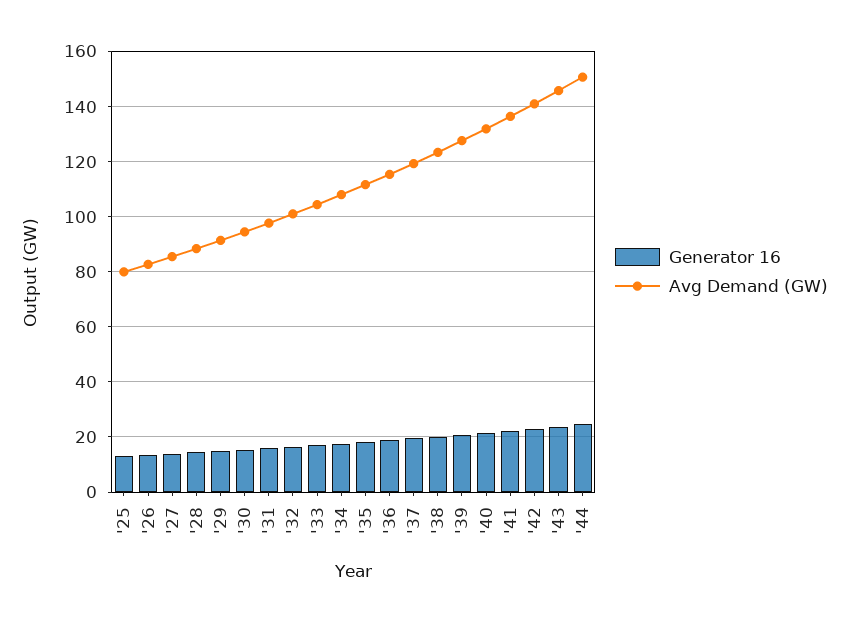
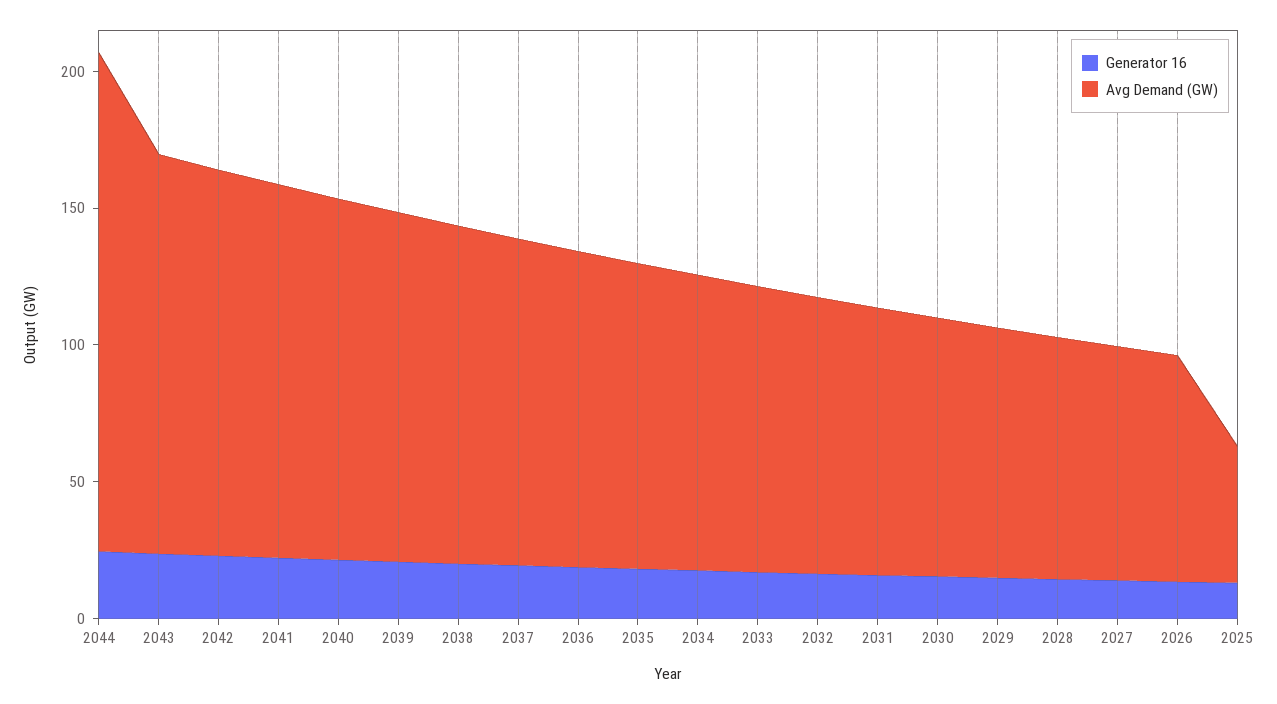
  {
    "Generator 16": {
      "'25": 12.5,
      "'26": 12.5,
      "'27": 15,
      "'28": 15,
      "'29": 15,
      "'30": 15,
      "'31": 15,
      "'32": 17.5,
      "'33": 17.5,
      "'34": 17.5,
      "'35": 17.5,
      "'36": 20,
      "'37": 20,
      "'38": 20,
      "'39": 20,
      "'40": 22.5,
      "'41": 22.5,
      "'42": 22.5,
      "'43": 25,
      "'44": 25
    },
    "Avg Demand (GW)": {
-     "'25": 80,
+     "'25": 50,
      "'26": 82.5,
      "'27": 85,
      "'28": 87.5,
      "'29": 92.5,
      "'30": 95,
      "'31": 97.5,
      "'32": 100,
      "'33": 105,
      "'34": 107.5,
      "'35": 112.5,
      "'36": 115,
      "'37": 120,
      "'38": 122.5,
      "'39": 127.5,
      "'40": 132.5,
      "'41": 137.5,
      "'42": 140,
      "'43": 145,
-     "'44": 150
+     "'44": 180
    }
  }

